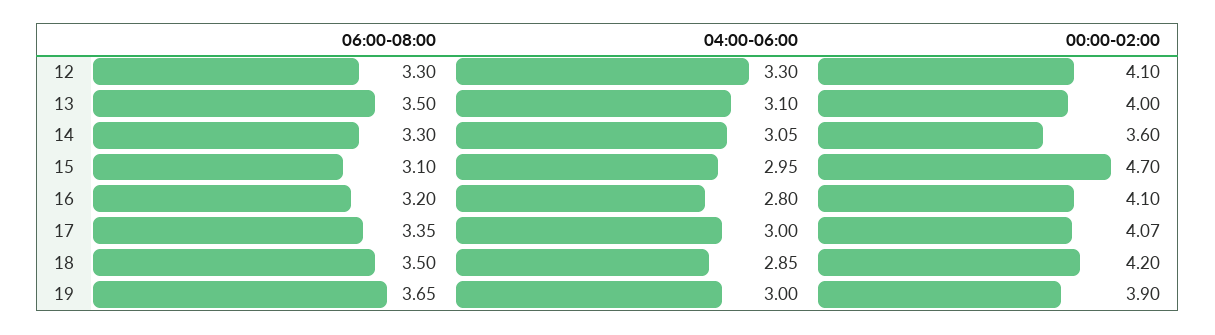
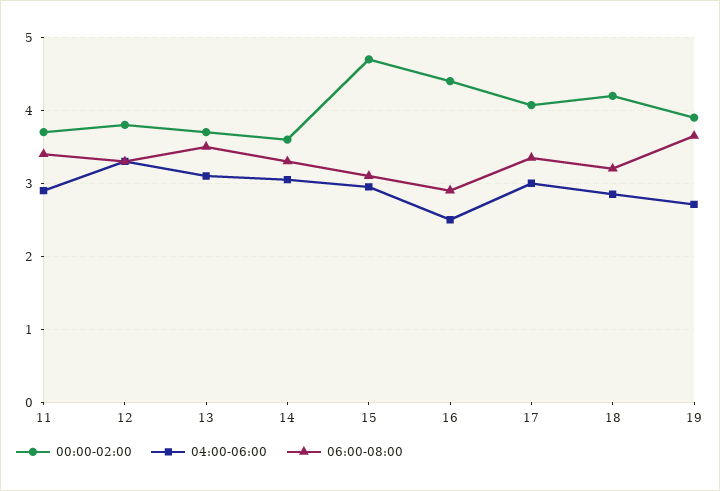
  {
    "06:00-08:00": {
      "12": 3.3,
      "13": 3.5,
      "14": 3.3,
      "15": 3.1,
-     "16": 3.2,
+     "16": 2.9,
      "17": 3.35,
-     "18": 3.5,
+     "18": 3.2,
-     "19": 3.65
+     "19": 3.65,
+     "11": 3.4
    },
    "04:00-06:00": {
      "12": 3.3,
      "13": 3.1,
      "14": 3.05,
      "15": 2.95,
-     "16": 2.8,
+     "16": 2.5,
      "17": 3,
      "18": 2.85,
-     "19": 3
+     "19": 2.7,
+     "11": 2.9
    },
    "00:00-02:00": {
-     "12": 4.1,
+     "12": 3.8,
-     "13": 4,
+     "13": 3.7,
      "14": 3.6,
      "15": 4.7,
-     "16": 4.1,
+     "16": 4.4,
      "17": 4.07,
      "18": 4.2,
-     "19": 3.9
+     "19": 3.9,
+     "11": 3.7
    }
  }

